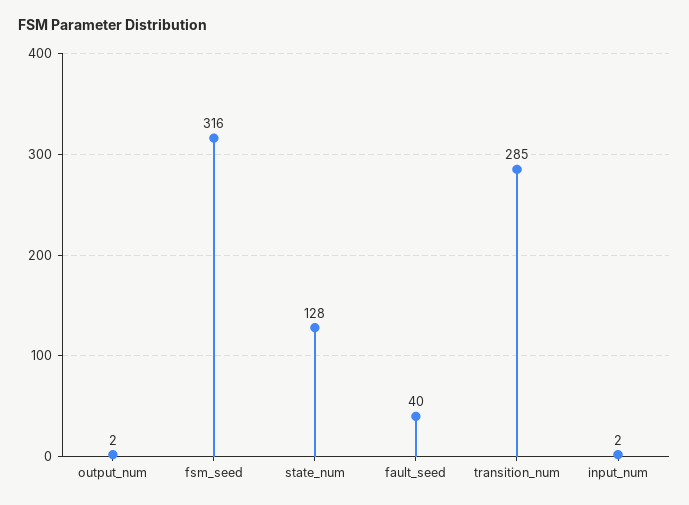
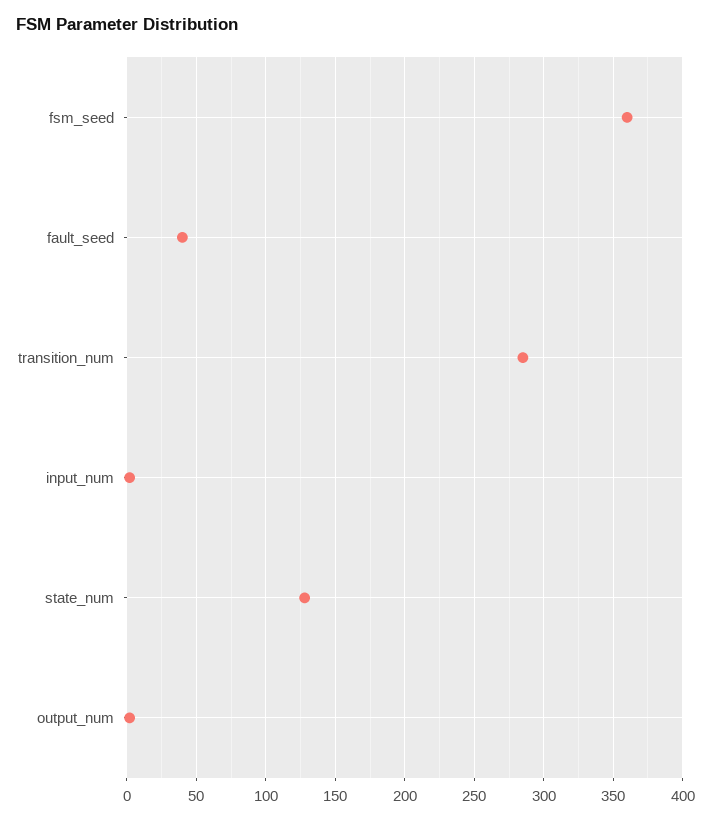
  {
    "output_num": 2,
-   "fsm_seed": 316,
+   "fsm_seed": 360,
    "state_num": 128,
    "fault_seed": 40,
    "transition_num": 285,
    "input_num": 2
  }

